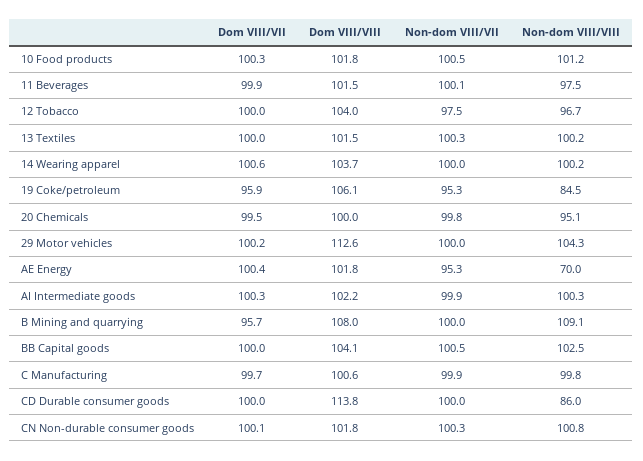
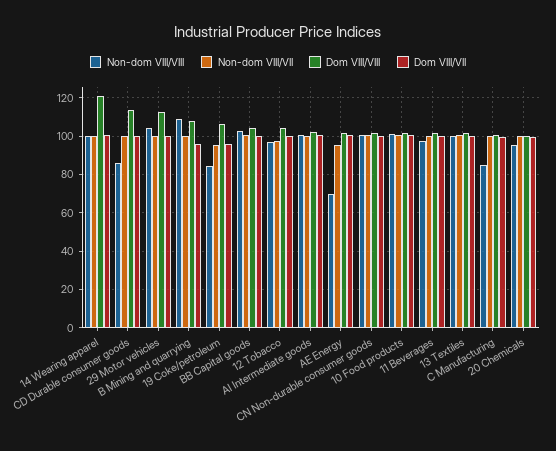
  {
    "Dom VIII/VII": {
      "10 Food products": 100.3,
      "11 Beverages": 99.9,
      "12 Tobacco": 100,
      "13 Textiles": 100,
      "14 Wearing apparel": 100.6,
      "19 Coke/petroleum": 95.9,
      "20 Chemicals": 99.5,
      "29 Motor vehicles": 100.2,
      "AE Energy": 100.4,
      "AI Intermediate goods": 100.3,
      "B Mining and quarrying": 95.7,
      "BB Capital goods": 100,
      "C Manufacturing": 99.7,
      "CD Durable consumer goods": 100,
      "CN Non-durable consumer goods": 100.1
    },
    "Dom VIII/VIII": {
      "10 Food products": 101.8,
      "11 Beverages": 101.5,
      "12 Tobacco": 104,
      "13 Textiles": 101.5,
-     "14 Wearing apparel": 103.7,
+     "14 Wearing apparel": 120,
      "19 Coke/petroleum": 106.1,
      "20 Chemicals": 100,
      "29 Motor vehicles": 112.6,
      "AE Energy": 101.8,
      "AI Intermediate goods": 102.2,
      "B Mining and quarrying": 108,
      "BB Capital goods": 104.1,
      "C Manufacturing": 100.6,
      "CD Durable consumer goods": 113.8,
      "CN Non-durable consumer goods": 101.8
    },
    "Non-dom VIII/VII": {
      "10 Food products": 100.5,
      "11 Beverages": 100.1,
      "12 Tobacco": 97.5,
      "13 Textiles": 100.3,
      "14 Wearing apparel": 100,
      "19 Coke/petroleum": 95.3,
      "20 Chemicals": 99.8,
      "29 Motor vehicles": 100,
      "AE Energy": 95.3,
      "AI Intermediate goods": 99.9,
      "B Mining and quarrying": 100,
      "BB Capital goods": 100.5,
      "C Manufacturing": 99.9,
      "CD Durable consumer goods": 100,
      "CN Non-durable consumer goods": 100.3
    },
    "Non-dom VIII/VIII": {
      "10 Food products": 101.2,
      "11 Beverages": 97.5,
      "12 Tobacco": 96.7,
      "13 Textiles": 100.2,
      "14 Wearing apparel": 100.2,
      "19 Coke/petroleum": 84.5,
      "20 Chemicals": 95.1,
      "29 Motor vehicles": 104.3,
      "AE Energy": 70,
      "AI Intermediate goods": 100.3,
      "B Mining and quarrying": 109.1,
      "BB Capital goods": 102.5,
-     "C Manufacturing": 99.8,
+     "C Manufacturing": 85,
      "CD Durable consumer goods": 86,
      "CN Non-durable consumer goods": 100.8
    }
  }

